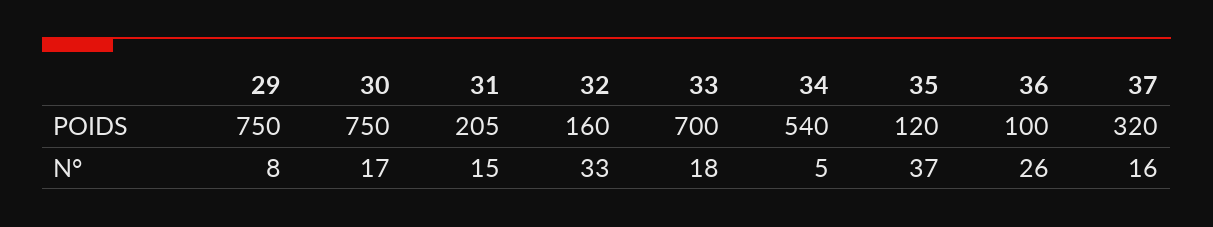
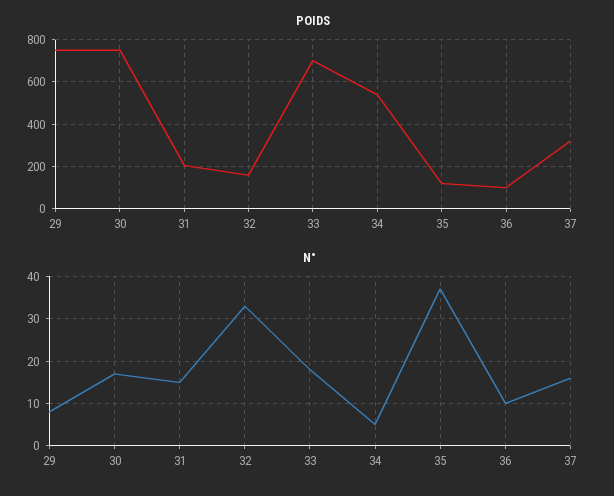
  {
    "POIDS": {
      "29": 750,
      "30": 750,
      "31": 205,
      "32": 160,
      "33": 700,
      "34": 540,
      "35": 120,
      "36": 100,
      "37": 320
    },
    "N°": {
      "29": 8,
      "30": 17,
      "31": 15,
      "32": 33,
      "33": 18,
      "34": 5,
      "35": 37,
-     "36": 26,
+     "36": 10,
      "37": 16
    }
  }

